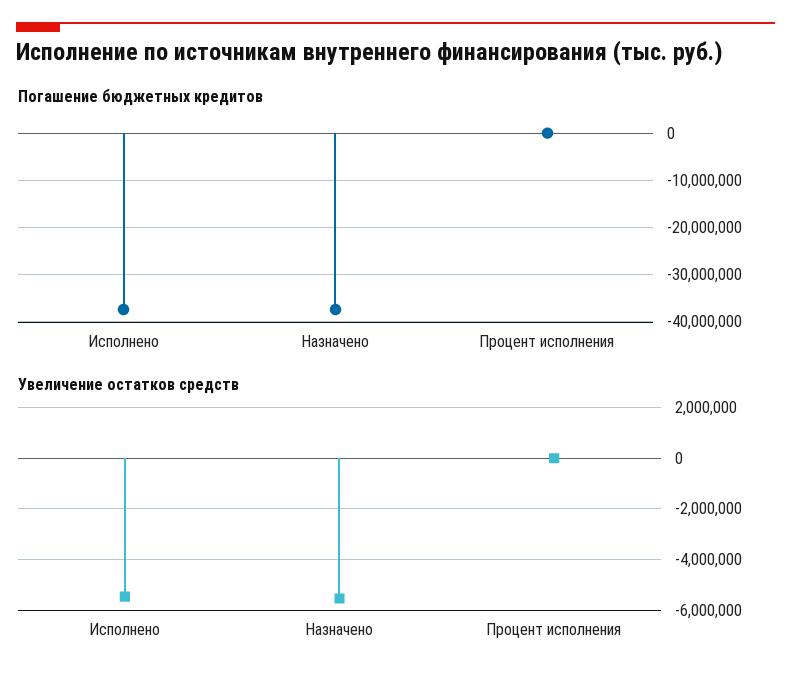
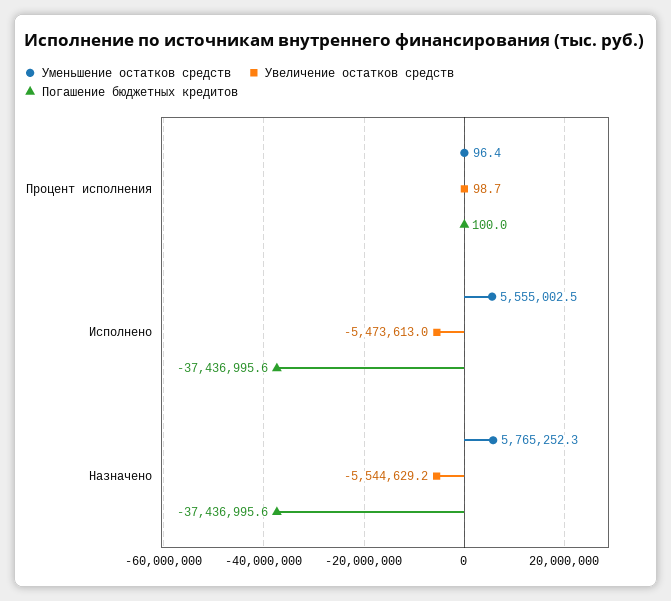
  {
    "Погашение бюджетных кредитов": {
      "Исполнено": -37436995.6,
      "Назначено": -37436995.6,
      "Процент исполнения": 100
    },
    "Увеличение остатков средств": {
      "Исполнено": -5473613,
      "Назначено": -5544629.2,
      "Процент исполнения": 98.7
-   }
+   },
+   "Уменьшение остатков средств": {
+     "Процент исполнения": 96.4,
+     "Исполнено": 5555002.5,
+     "Назначено": 5765252.3
+   }
  }

